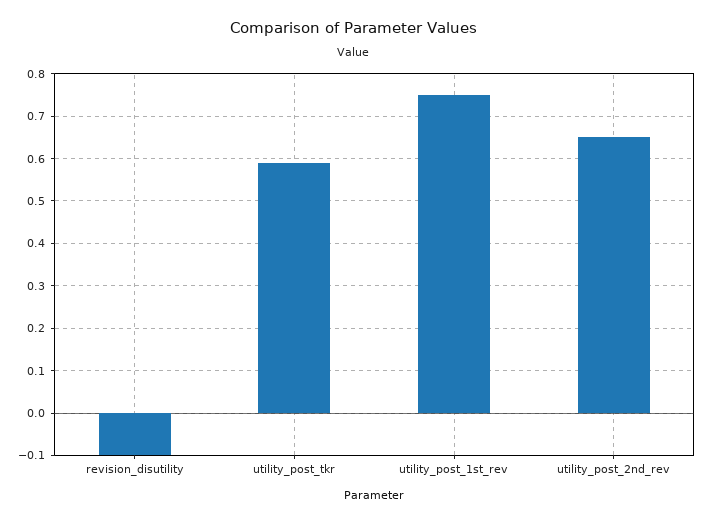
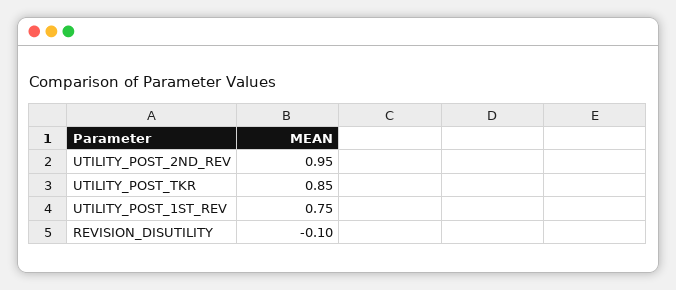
  {
    "revision_disutility": -0.1,
-   "utility_post_tkr": 0.6,
+   "utility_post_tkr": 0.85,
    "utility_post_1st_rev": 0.75,
-   "utility_post_2nd_rev": 0.65
+   "utility_post_2nd_rev": 0.95
  }

